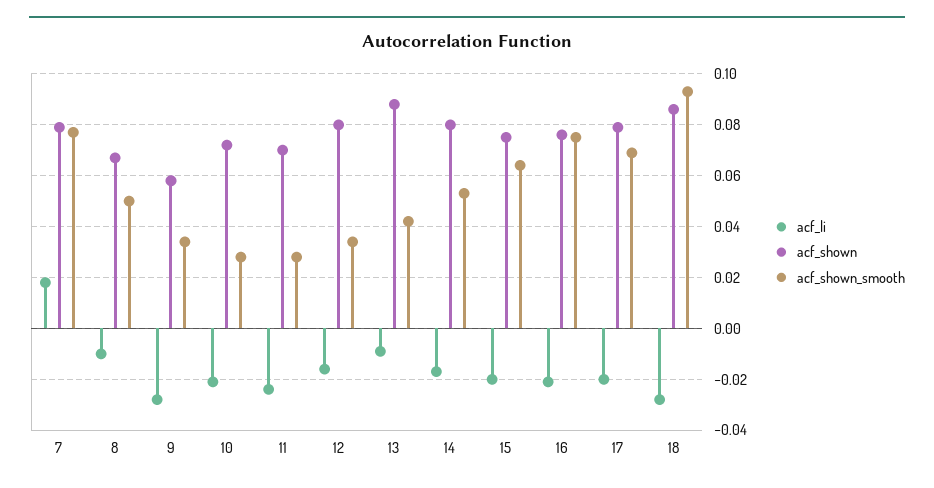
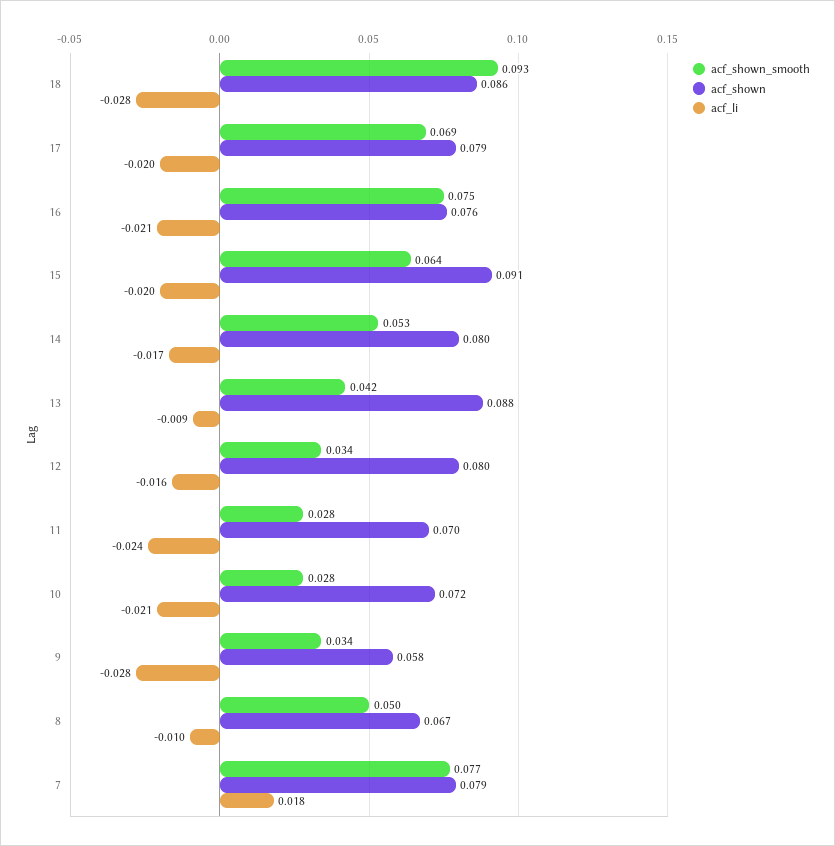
  {
    "acf_li": {
      "7": 0.018,
      "8": -0.01,
      "9": -0.028,
      "10": -0.021,
      "11": -0.024,
      "12": -0.016,
      "13": -0.009,
      "14": -0.017,
      "15": -0.02,
      "16": -0.021,
      "17": -0.02,
      "18": -0.028
    },
    "acf_shown": {
      "7": 0.079,
      "8": 0.067,
      "9": 0.058,
      "10": 0.072,
      "11": 0.07,
      "12": 0.08,
      "13": 0.088,
      "14": 0.08,
-     "15": 0.075,
+     "15": 0.091,
      "16": 0.076,
      "17": 0.079,
      "18": 0.086
    },
    "acf_shown_smooth": {
      "7": 0.077,
      "8": 0.05,
      "9": 0.034,
      "10": 0.028,
      "11": 0.028,
      "12": 0.034,
      "13": 0.042,
      "14": 0.053,
      "15": 0.064,
      "16": 0.075,
      "17": 0.069,
      "18": 0.093
    }
  }

